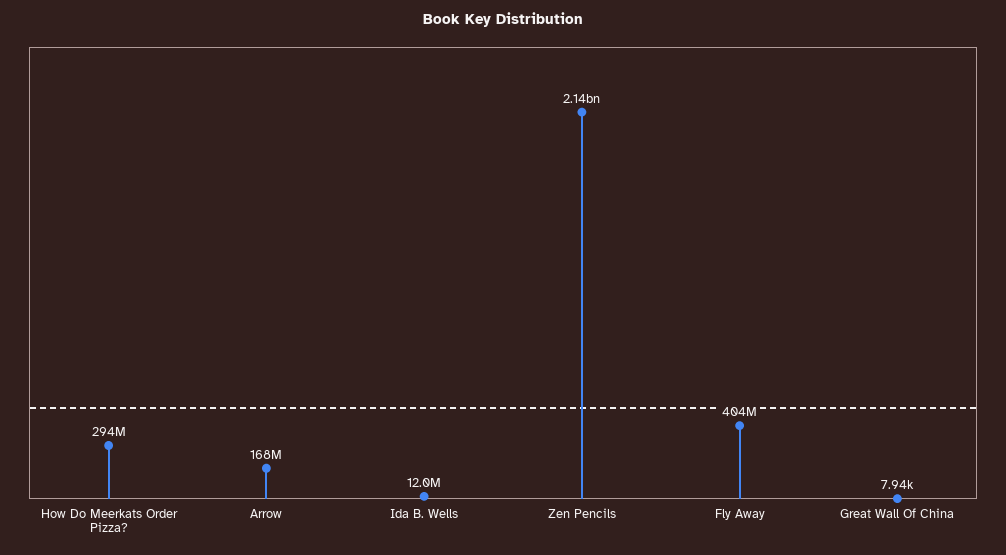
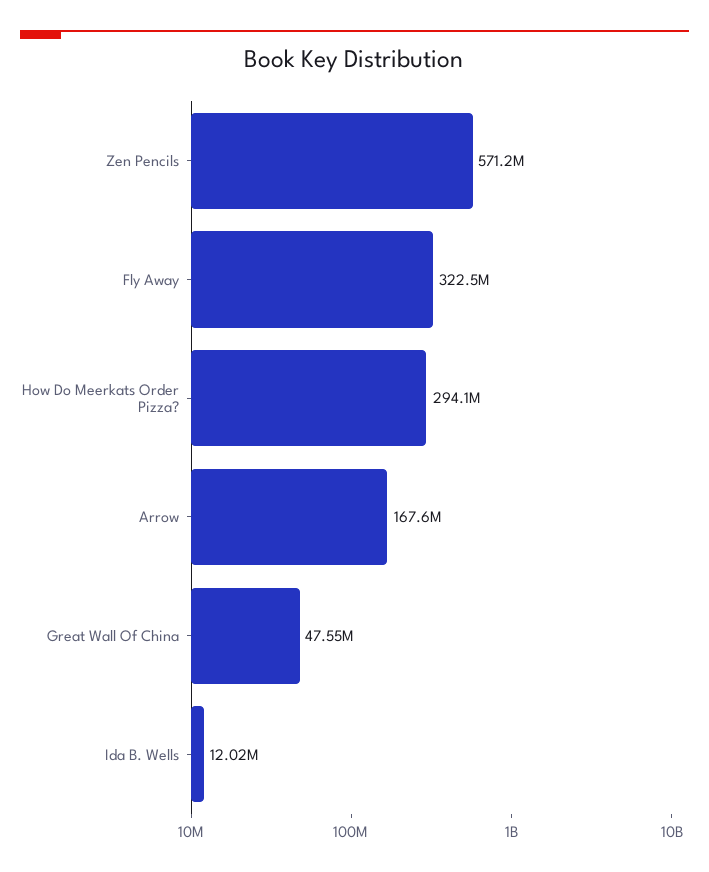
  {
    "How Do Meerkats Order Pizza?": 294100000,
    "Arrow": 167600000,
    "Ida B. Wells": 12020000,
-   "Zen Pencils": 2140000000,
+   "Zen Pencils": 571200000,
-   "Fly Away": 404000000,
+   "Fly Away": 322500000,
-   "Great Wall Of China": 7940
+   "Great Wall Of China": 47550000
  }

